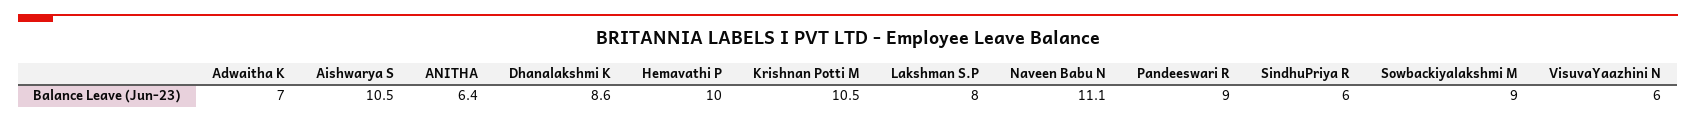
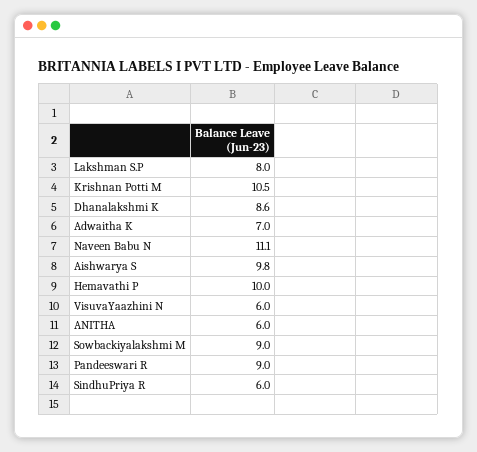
  {
    "Adwaitha K": 7,
-   "Aishwarya S": 10.5,
+   "Aishwarya S": 9.8,
-   "ANITHA": 6.4,
+   "ANITHA": 6,
    "Dhanalakshmi K": 8.6,
    "Hemavathi P": 10,
    "Krishnan Potti M": 10.5,
    "Lakshman S.P": 8,
    "Naveen Babu N": 11.1,
    "Pandeeswari R": 9,
    "SindhuPriya R": 6,
    "Sowbackiyalakshmi M": 9,
    "VisuvaYaazhini N": 6
  }

